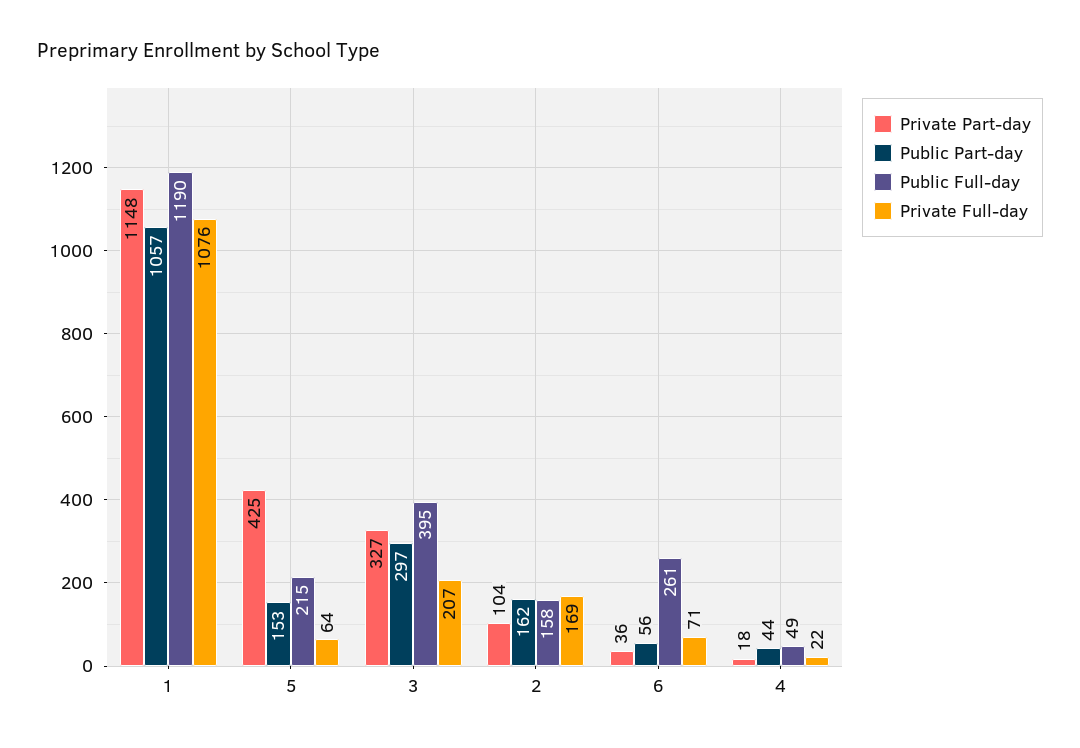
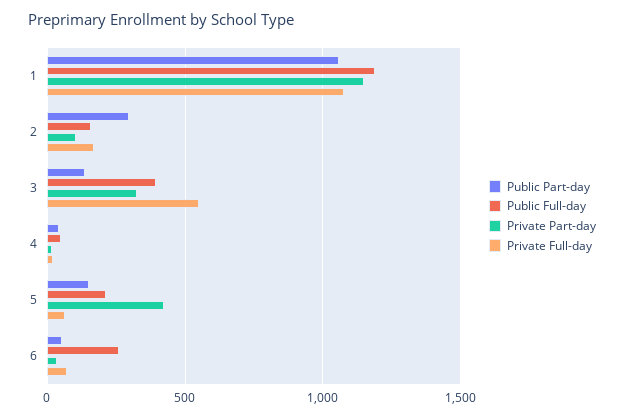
  {
    "Private Part-day": {
      "1": 1148,
      "5": 425,
      "3": 327,
      "2": 104,
      "6": 36,
      "4": 18
    },
    "Public Part-day": {
      "1": 1057,
      "5": 153,
-     "3": 297,
+     "3": 150,
-     "2": 162,
+     "2": 300,
      "6": 56,
      "4": 44
    },
    "Public Full-day": {
      "1": 1190,
      "5": 215,
      "3": 395,
      "2": 158,
      "6": 261,
      "4": 49
    },
    "Private Full-day": {
      "1": 1076,
      "5": 64,
-     "3": 207,
+     "3": 550,
      "2": 169,
      "6": 71,
      "4": 22
    }
  }

